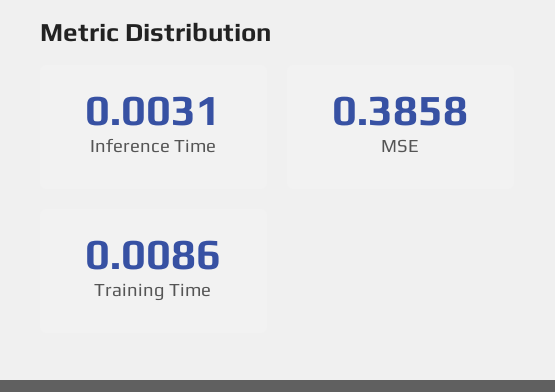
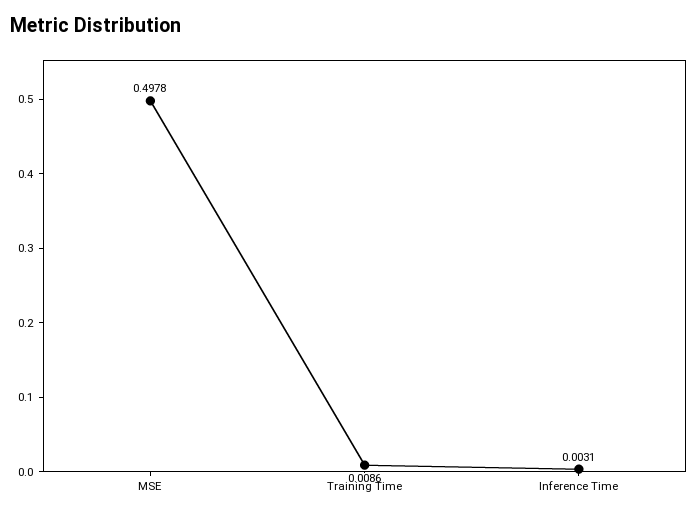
  {
    "Inference Time": 0.0031,
-   "MSE": 0.3858,
+   "MSE": 0.4978,
    "Training Time": 0.0086
  }

